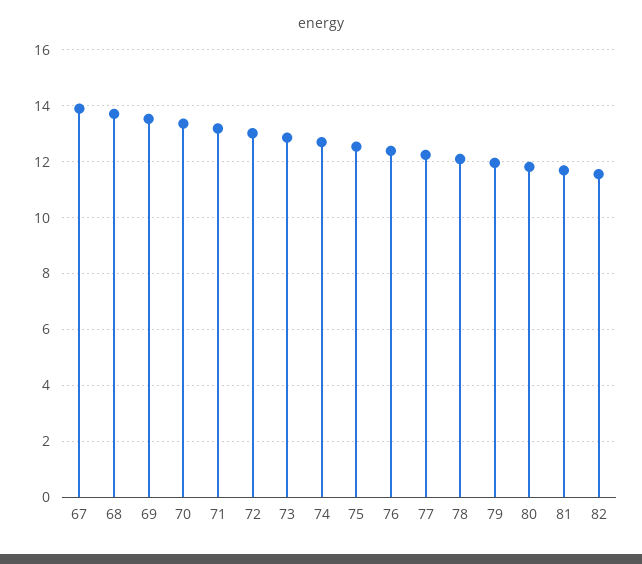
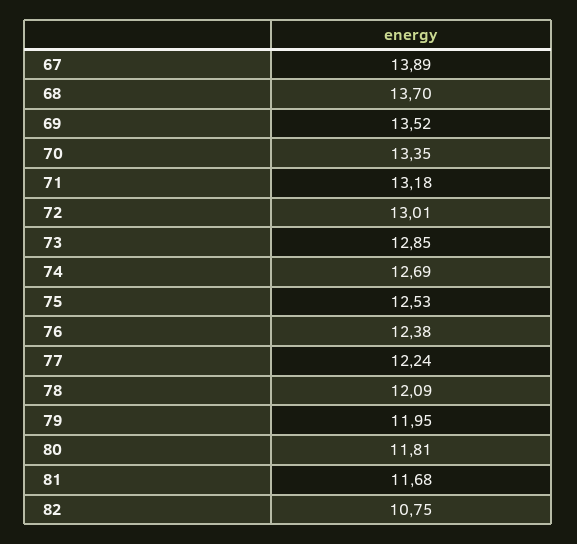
  {
    "67": 13.89,
    "68": 13.7,
    "69": 13.52,
    "70": 13.35,
    "71": 13.18,
    "72": 13.01,
    "73": 12.85,
    "74": 12.69,
    "75": 12.53,
    "76": 12.38,
    "77": 12.24,
    "78": 12.09,
    "79": 11.95,
    "80": 11.81,
    "81": 11.68,
-   "82": 11.5
+   "82": 10.75
  }

